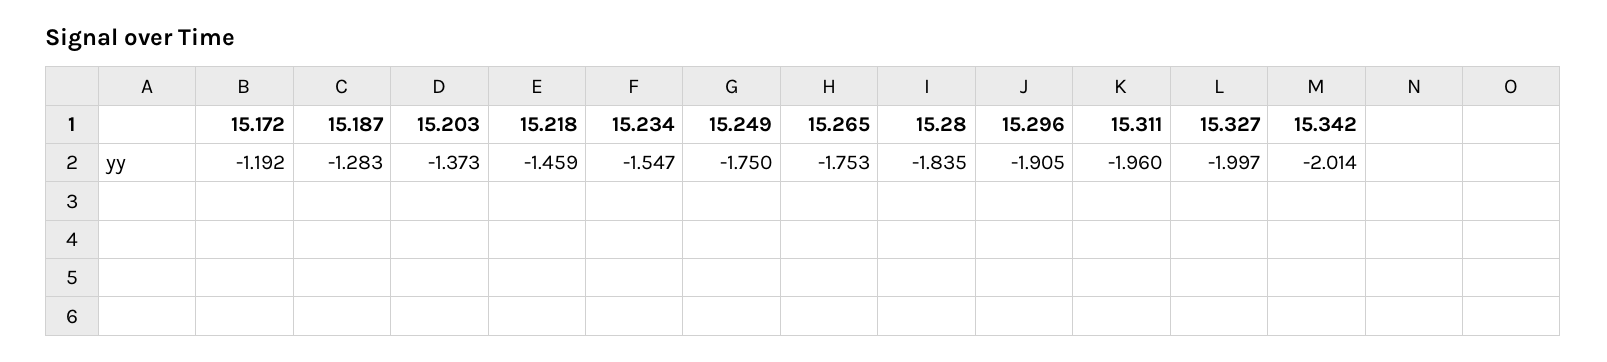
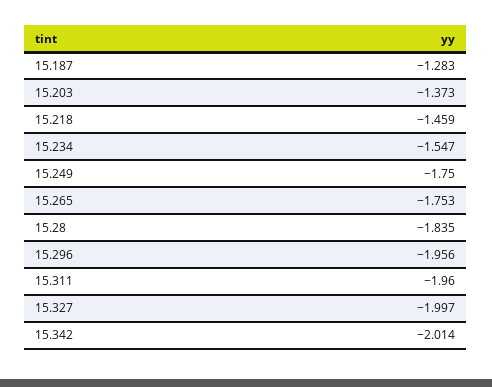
  {
-   "15.172": -1.192,
    "15.187": -1.283,
    "15.203": -1.373,
    "15.218": -1.459,
    "15.234": -1.547,
    "15.249": -1.75,
    "15.265": -1.753,
    "15.28": -1.835,
-   "15.296": -1.905,
+   "15.296": -1.956,
    "15.311": -1.96,
    "15.327": -1.997,
    "15.342": -2.014
  }

